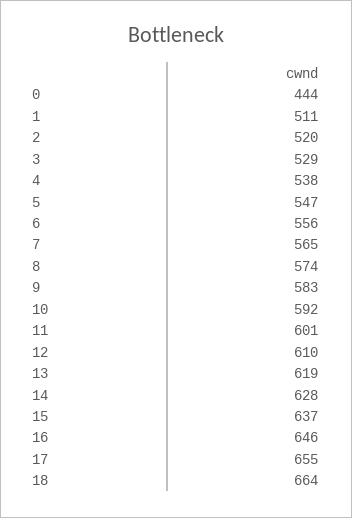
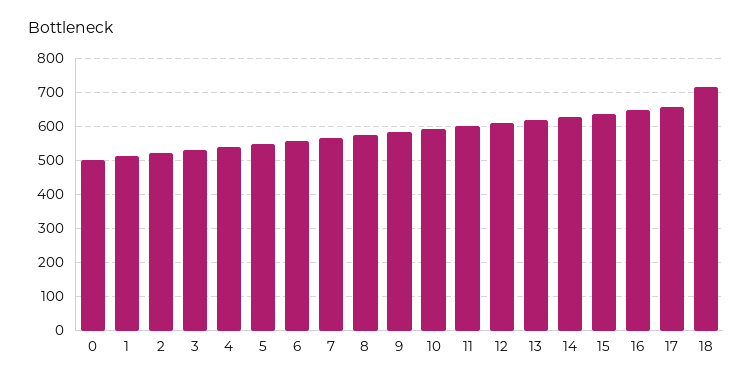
  {
-   "0": 444,
+   "0": 500,
    "1": 511,
    "2": 520,
    "3": 529,
    "4": 538,
    "5": 547,
    "6": 556,
    "7": 565,
    "8": 574,
    "9": 583,
    "10": 592,
    "11": 601,
    "12": 610,
    "13": 619,
    "14": 628,
    "15": 637,
    "16": 646,
    "17": 655,
-   "18": 664
+   "18": 720
  }

